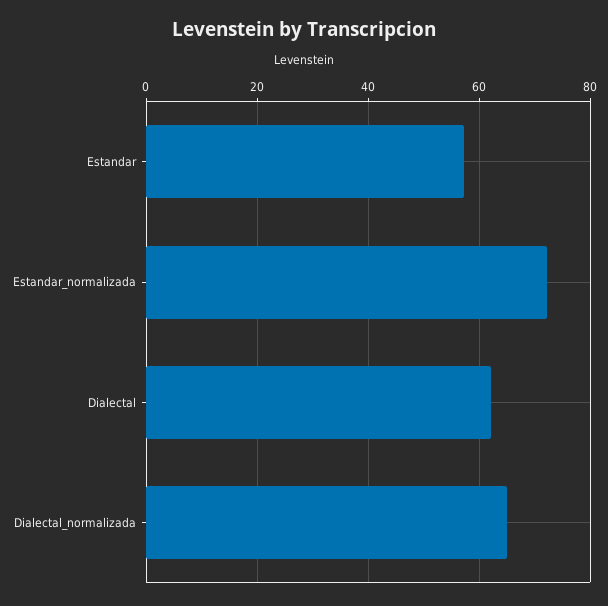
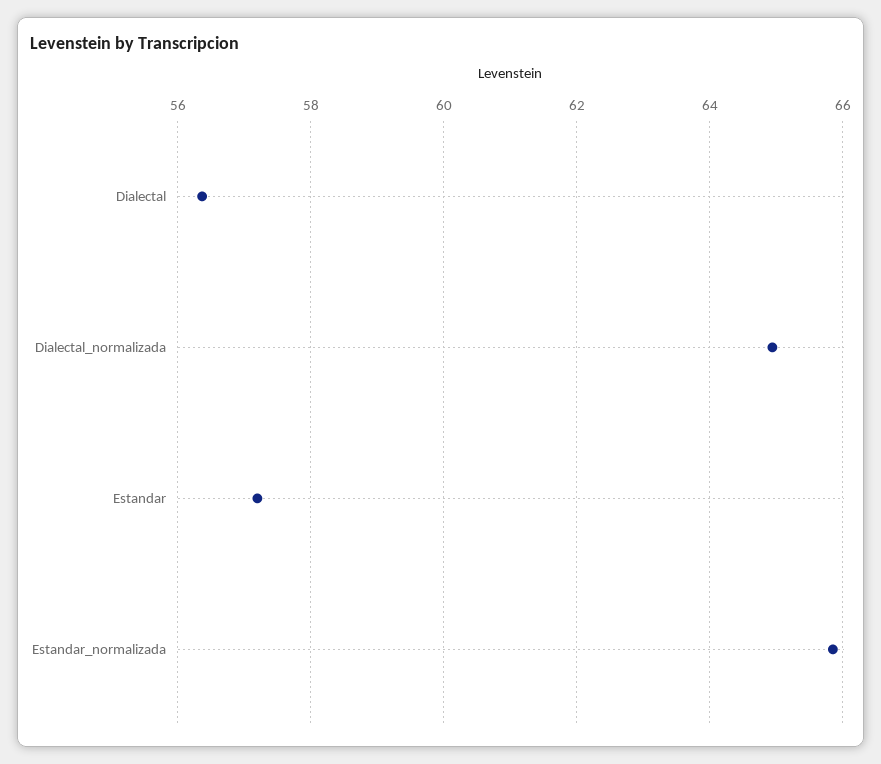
  {
    "Estandar": 57.2,
-   "Estandar_normalizada": 72,
+   "Estandar_normalizada": 65.8,
-   "Dialectal": 62,
+   "Dialectal": 56.4,
    "Dialectal_normalizada": 65
  }

